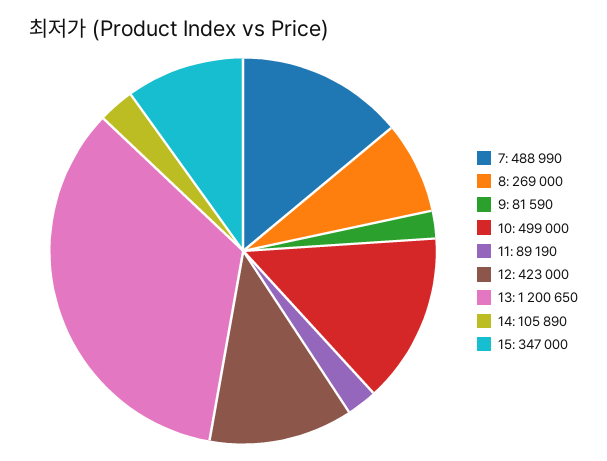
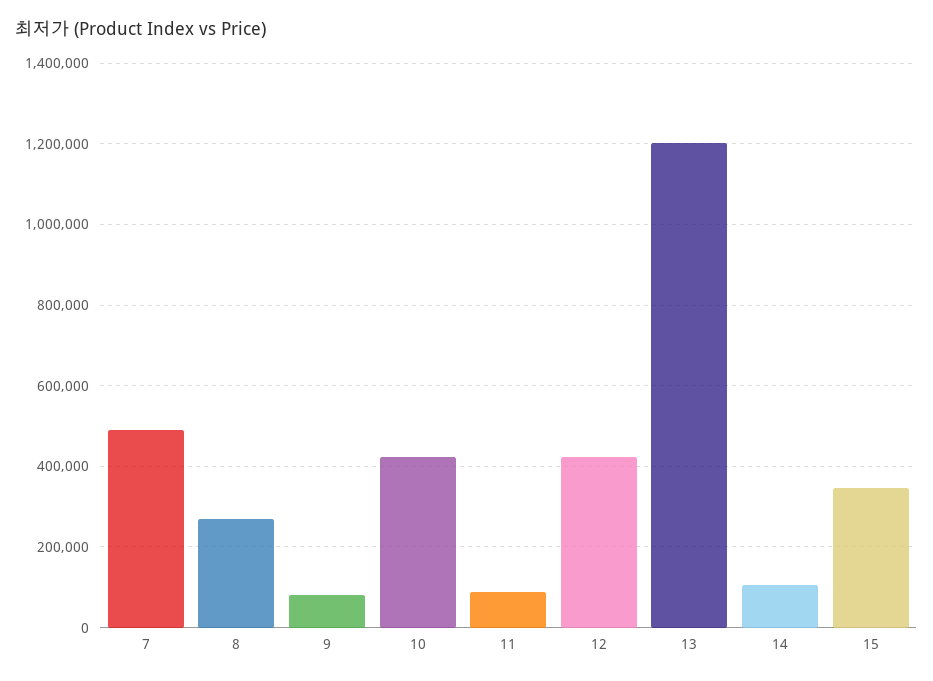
  {
    "7": 488990,
    "8": 269000,
    "9": 81590,
-   "10": 499000,
+   "10": 420000,
    "11": 89190,
    "12": 423000,
    "13": 1200650,
    "14": 105890,
    "15": 347000
  }

